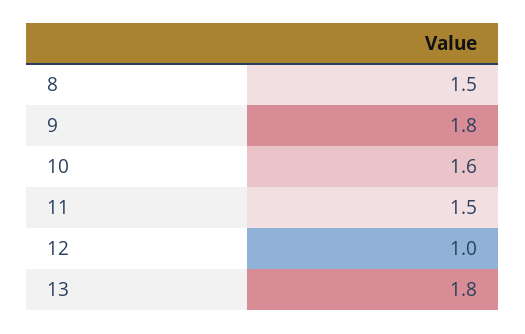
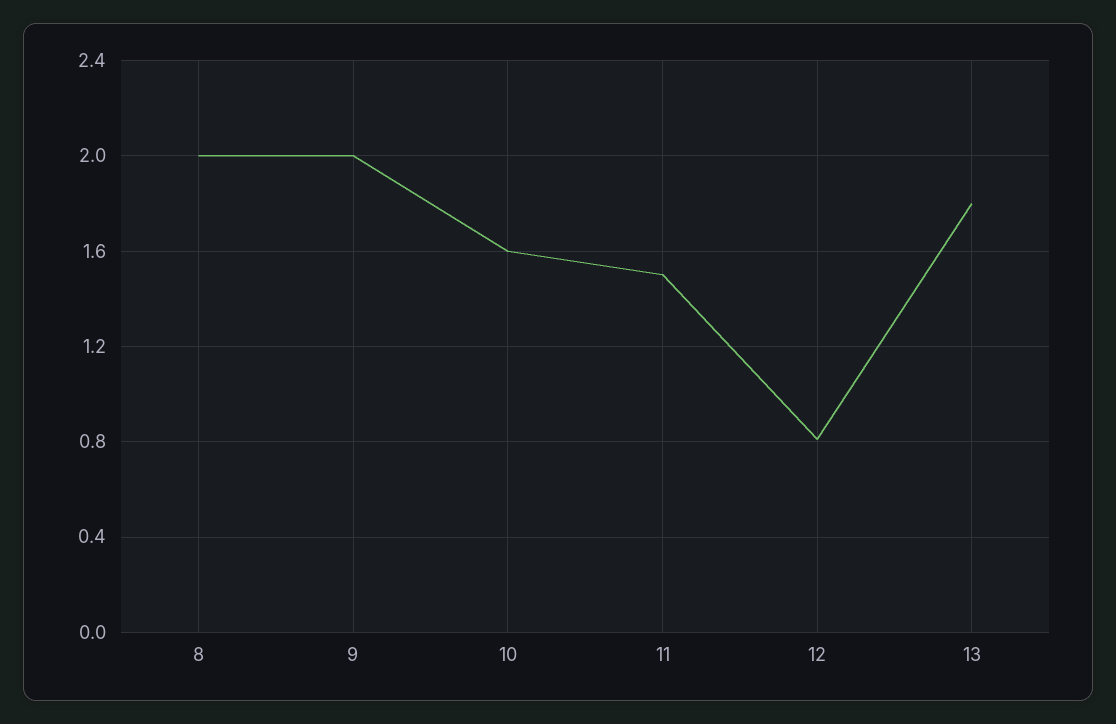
  {
-   "8": 1.5,
+   "8": 2,
-   "9": 1.8,
+   "9": 2,
    "10": 1.6,
    "11": 1.5,
-   "12": 1,
+   "12": 0.8,
    "13": 1.8
  }

